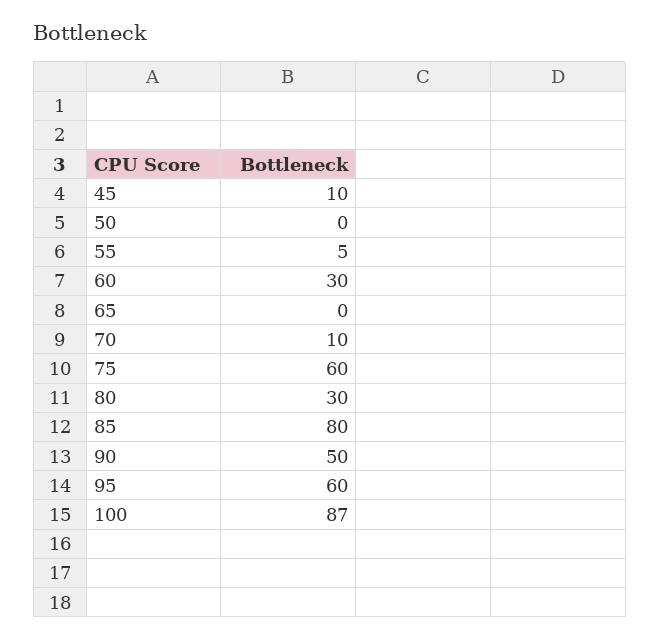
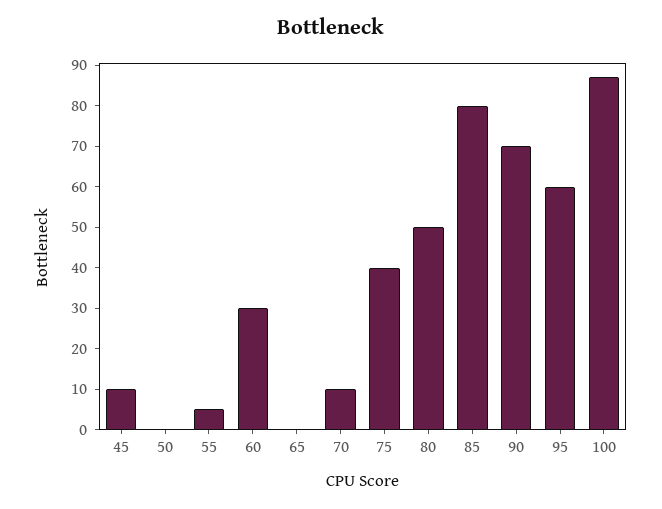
  {
    "45": 10,
    "50": 0,
    "55": 5,
    "60": 30,
    "65": 0,
    "70": 10,
-   "75": 60,
+   "75": 40,
-   "80": 30,
+   "80": 50,
    "85": 80,
-   "90": 50,
+   "90": 70,
    "95": 60,
    "100": 87
  }

